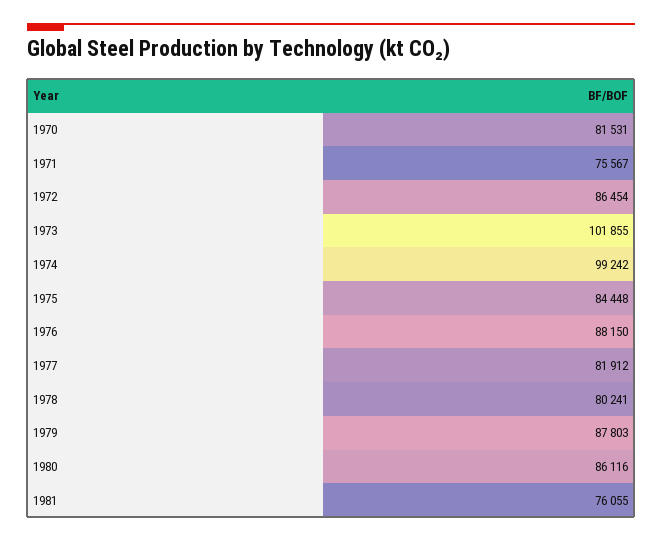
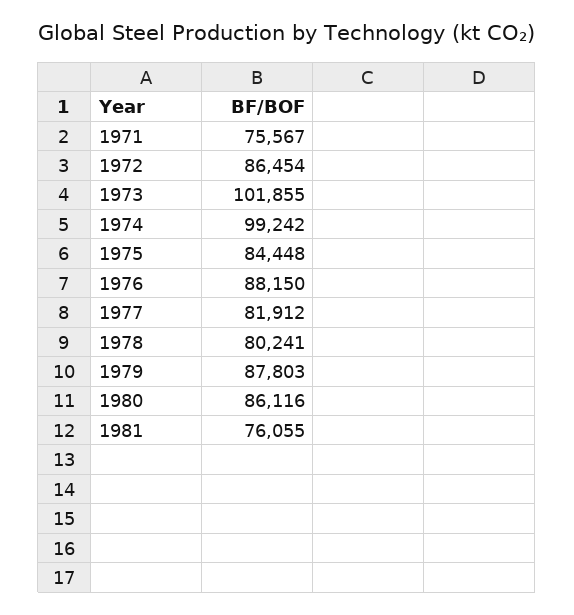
  {
-   "1970": 81531,
    "1971": 75567,
    "1972": 86454,
    "1973": 101855,
    "1974": 99242,
    "1975": 84448,
    "1976": 88150,
    "1977": 81912,
    "1978": 80241,
    "1979": 87803,
    "1980": 86116,
    "1981": 76055
  }

